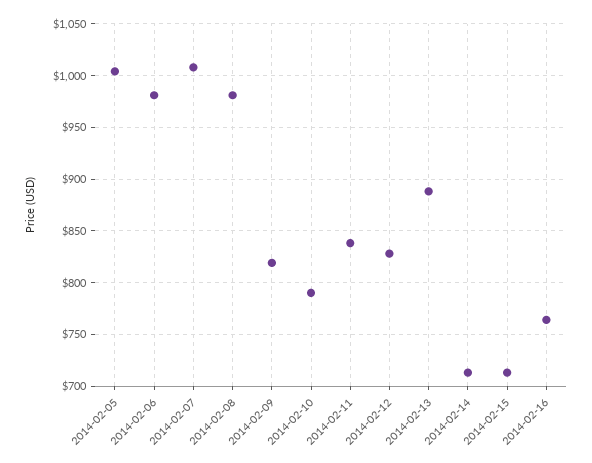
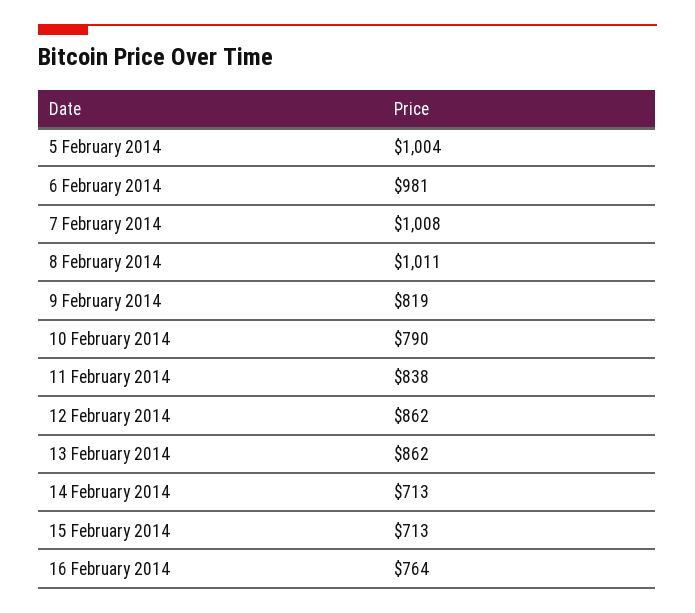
  {
    "2014-02-05": 1004,
    "2014-02-06": 981,
    "2014-02-07": 1008,
-   "2014-02-08": 980,
+   "2014-02-08": 1011,
    "2014-02-09": 819,
    "2014-02-10": 790,
    "2014-02-11": 838,
-   "2014-02-12": 830,
+   "2014-02-12": 862,
-   "2014-02-13": 890,
+   "2014-02-13": 862,
    "2014-02-14": 713,
    "2014-02-15": 713,
    "2014-02-16": 764
  }

